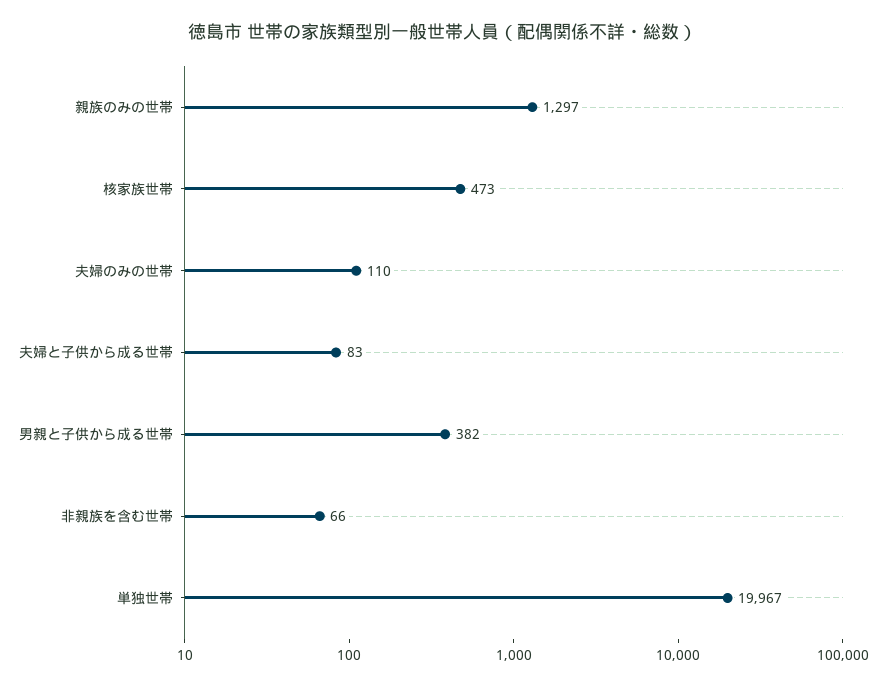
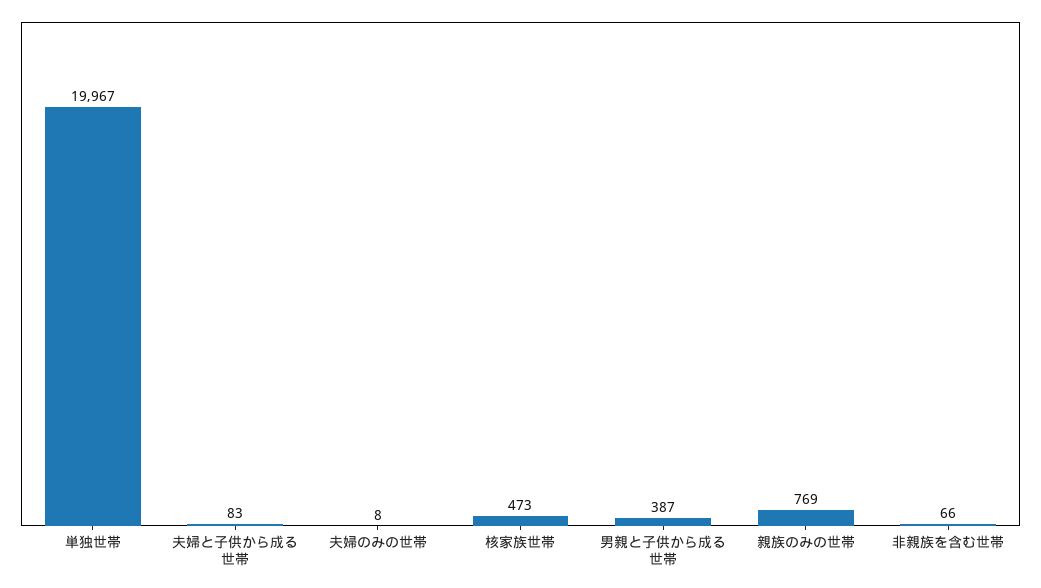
  {
-   "親族のみの世帯": 1297,
+   "親族のみの世帯": 769,
    "核家族世帯": 473,
-   "夫婦のみの世帯": 110,
+   "夫婦のみの世帯": 8,
    "夫婦と子供から成る世帯": 83,
-   "男親と子供から成る世帯": 382,
+   "男親と子供から成る世帯": 387,
    "非親族を含む世帯": 66,
    "単独世帯": 19967
  }

